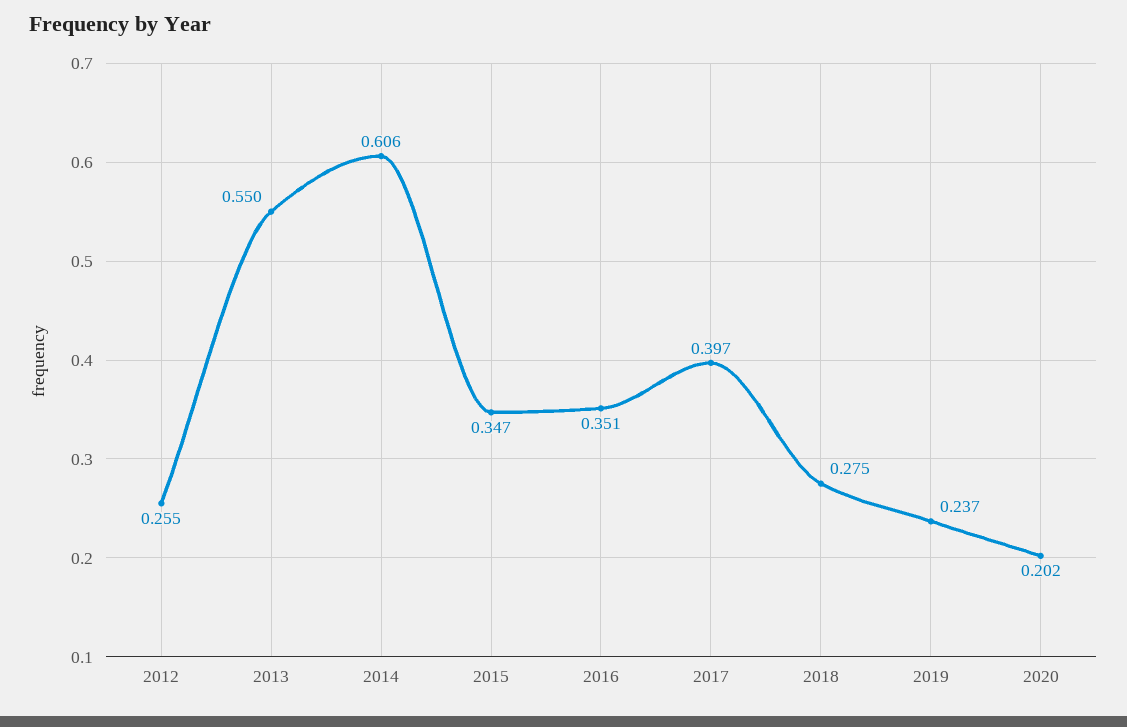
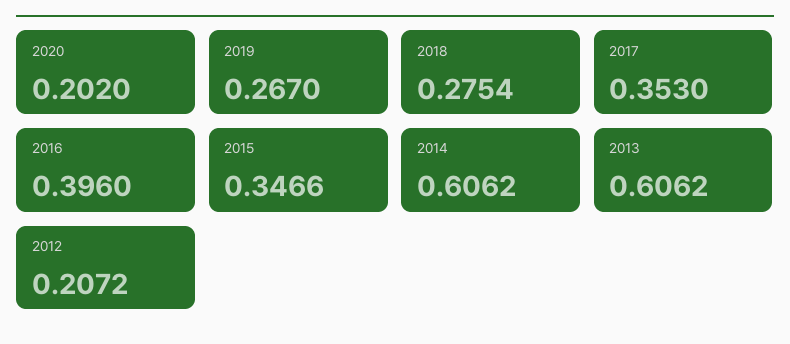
  {
-   "2012": 0.255,
+   "2012": 0.2072,
-   "2013": 0.55,
+   "2013": 0.6062,
    "2014": 0.6062,
    "2015": 0.3466,
-   "2016": 0.351,
+   "2016": 0.396,
-   "2017": 0.397,
+   "2017": 0.353,
    "2018": 0.2754,
-   "2019": 0.237,
+   "2019": 0.267,
    "2020": 0.202
  }

